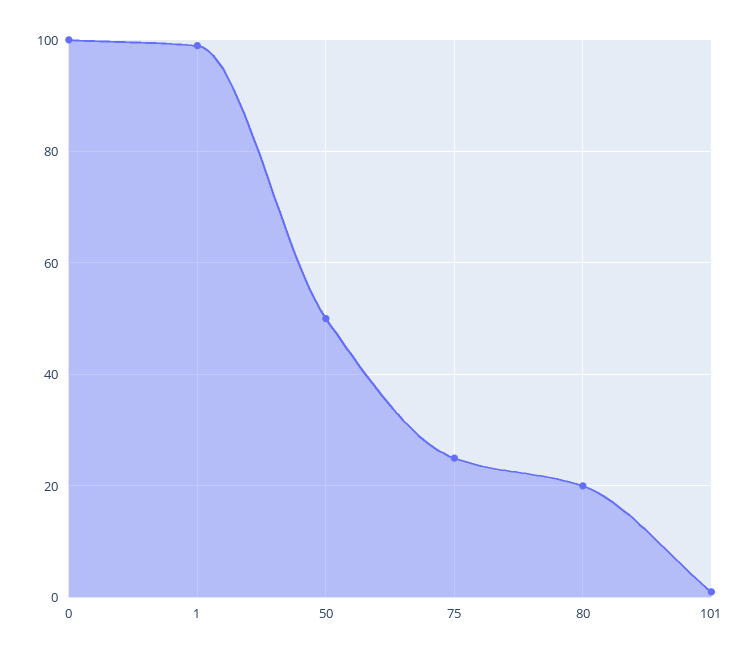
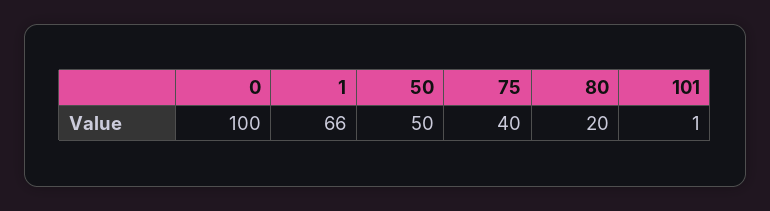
  {
    "0": 100,
-   "1": 100,
+   "1": 66,
    "50": 50,
-   "75": 25,
+   "75": 40,
    "80": 20,
    "101": 1
  }

